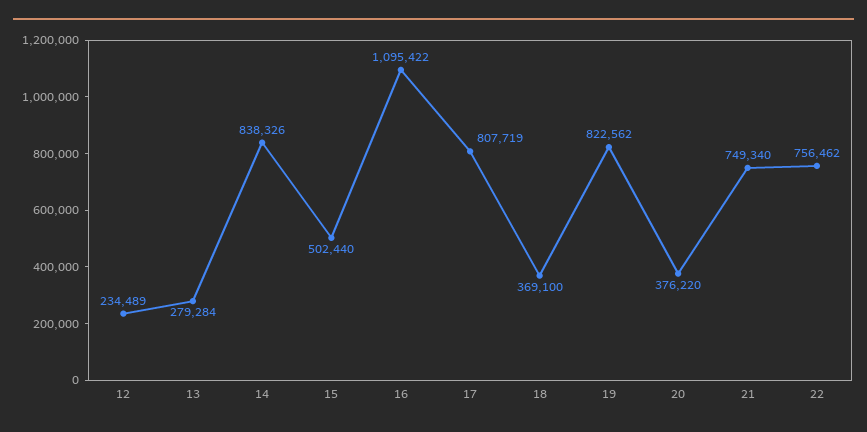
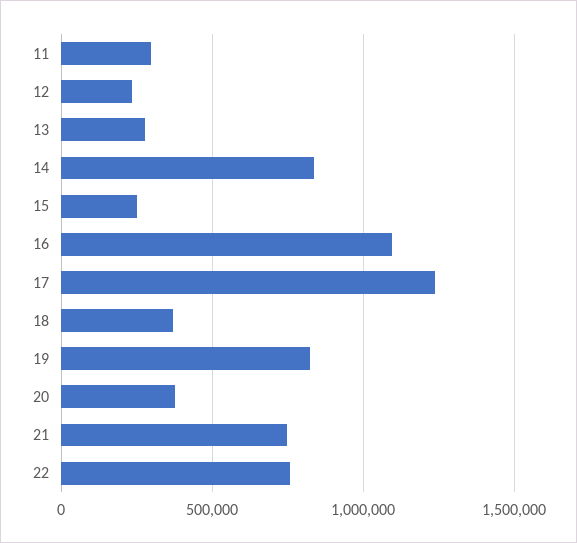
  {
    "12": 234489,
    "13": 279284,
    "14": 838326,
-   "15": 502440,
+   "15": 250000,
    "16": 1095422,
-   "17": 807719,
+   "17": 1250000,
    "18": 369100,
    "19": 822562,
    "20": 376220,
    "21": 749340,
-   "22": 756462
+   "22": 756462,
+   "11": 300000
  }

